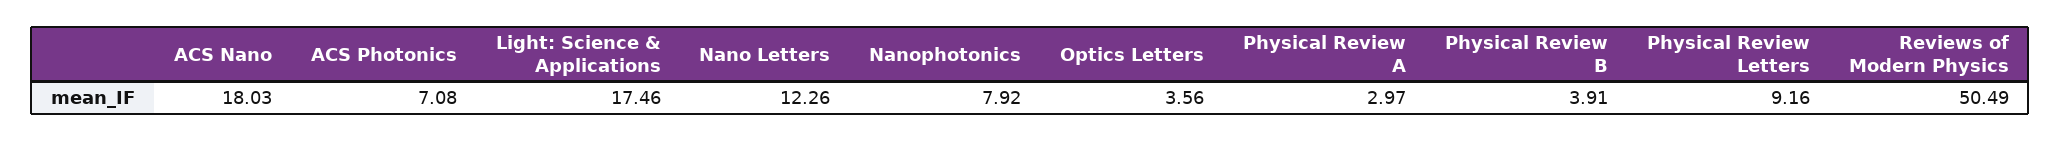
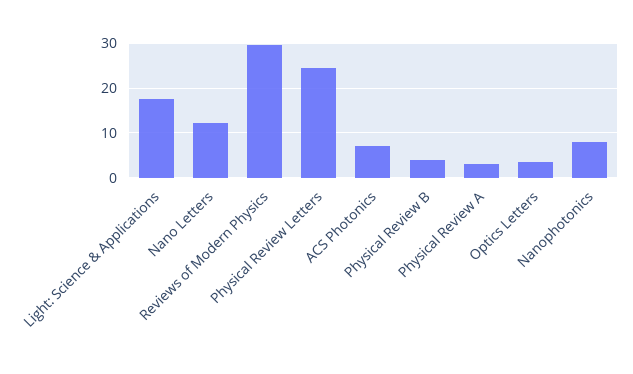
  {
-   "ACS Nano": 18.03,
    "ACS Photonics": 7.08,
    "Light: Science & Applications": 17.46,
    "Nano Letters": 12.26,
    "Nanophotonics": 7.92,
    "Optics Letters": 3.56,
    "Physical Review A": 2.97,
    "Physical Review B": 3.91,
-   "Physical Review Letters": 9.16,
+   "Physical Review Letters": 24,
-   "Reviews of Modern Physics": 50.49
+   "Reviews of Modern Physics": 30
  }

